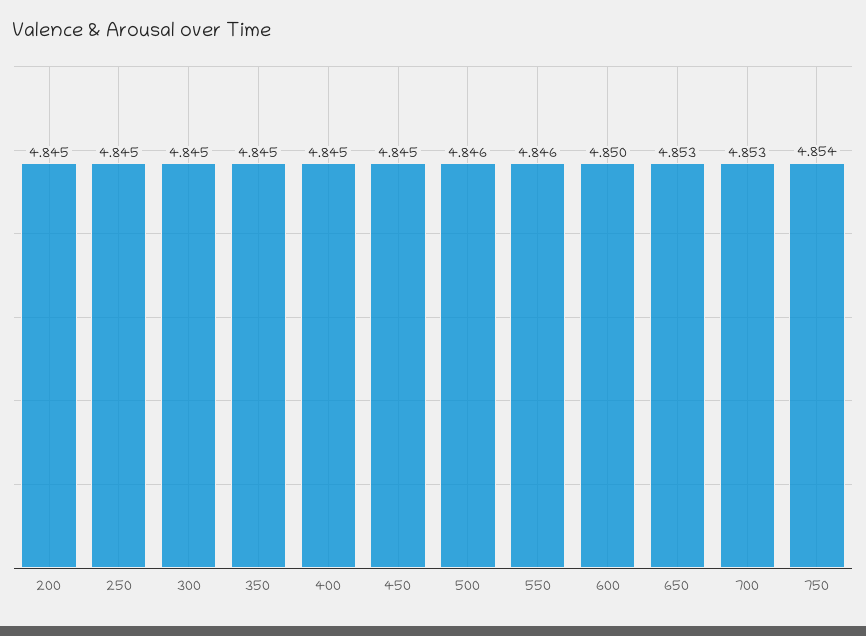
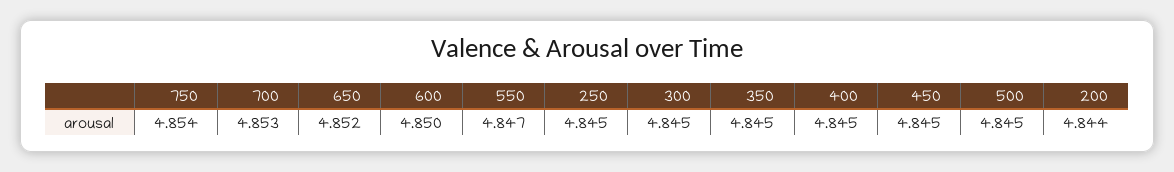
  {
-   "200": 4.845,
+   "200": 4.844,
    "250": 4.845,
    "300": 4.845,
    "350": 4.845,
    "400": 4.845,
    "450": 4.845,
-   "500": 4.846,
+   "500": 4.845,
-   "550": 4.846,
+   "550": 4.847,
    "600": 4.85,
-   "650": 4.853,
+   "650": 4.852,
    "700": 4.853,
    "750": 4.854
  }

